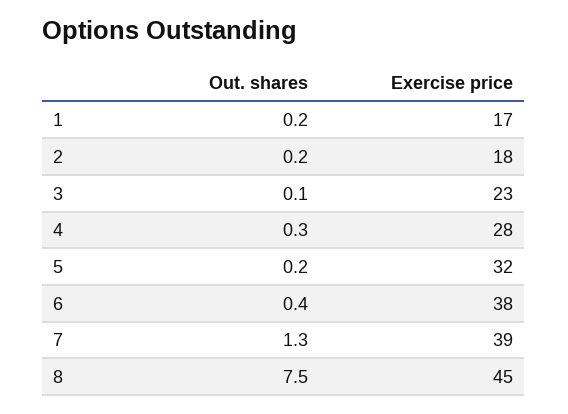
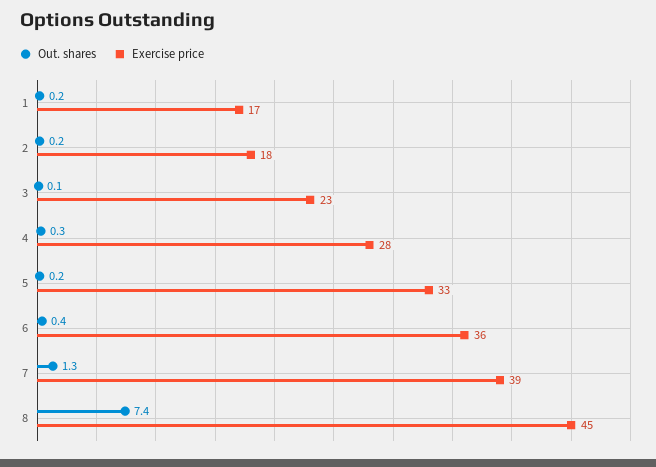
  {
    "Out. shares": {
      "1": 0.2,
      "2": 0.2,
      "3": 0.1,
      "4": 0.3,
      "5": 0.2,
      "6": 0.4,
      "7": 1.3,
-     "8": 7.5
+     "8": 7.4
    },
    "Exercise price": {
      "1": 17,
      "2": 18,
      "3": 23,
      "4": 28,
-     "5": 32,
+     "5": 33,
-     "6": 38,
+     "6": 36,
      "7": 39,
      "8": 45
    }
  }

